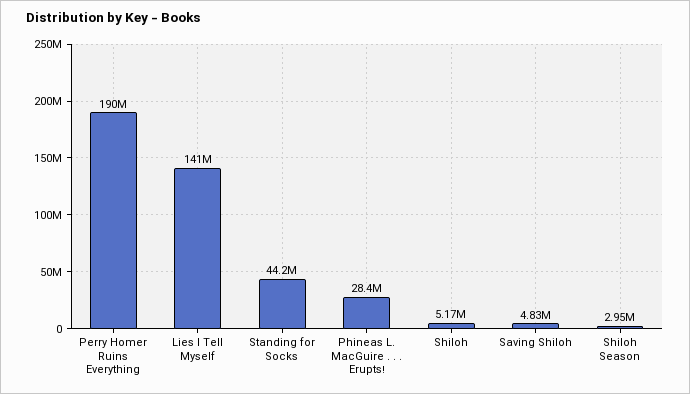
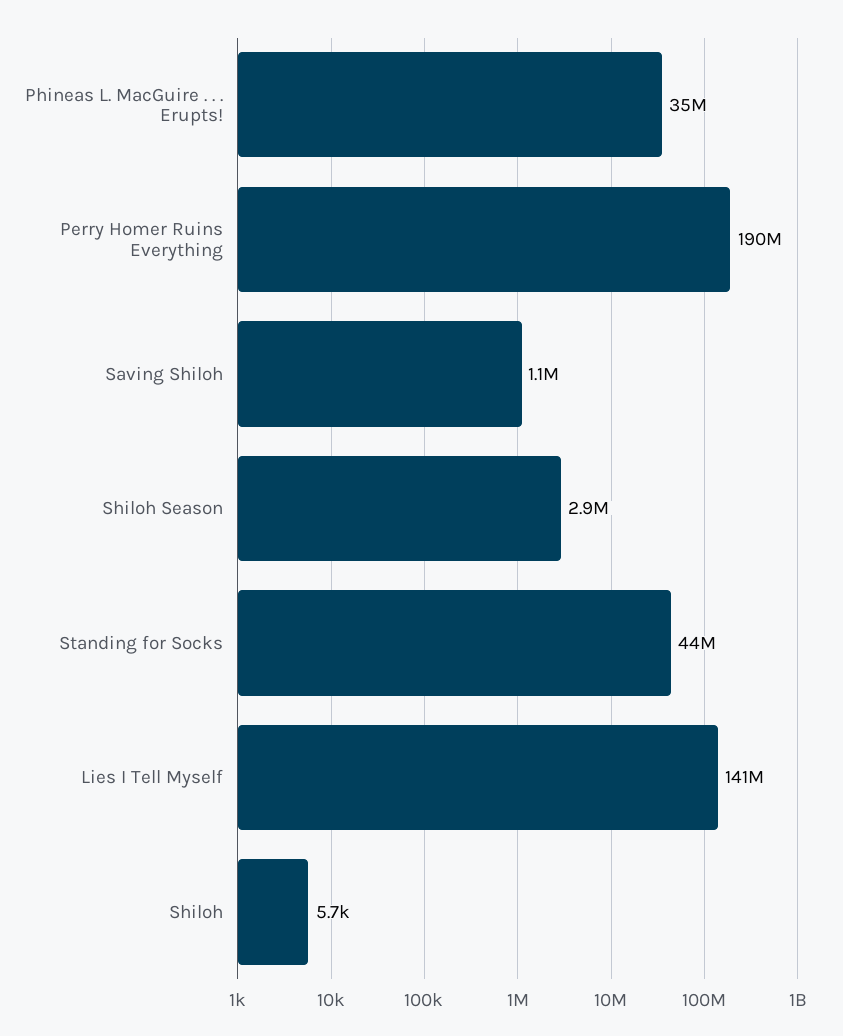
  {
    "Perry Homer Ruins Everything": 190000000,
    "Lies I Tell Myself": 141000000,
    "Standing for Socks": 44200000,
-   "Phineas L. MacGuire . . . Erupts!": 28400000,
+   "Phineas L. MacGuire . . . Erupts!": 35000000,
-   "Shiloh": 5170000,
+   "Shiloh": 5700,
-   "Saving Shiloh": 4830000,
+   "Saving Shiloh": 1100000,
    "Shiloh Season": 2950000
  }

